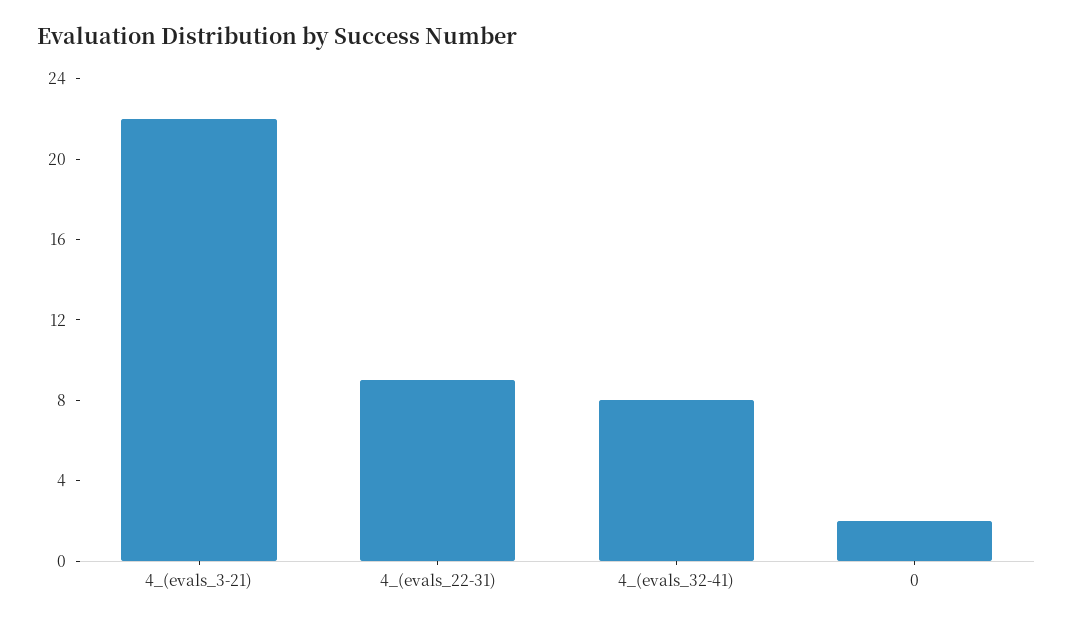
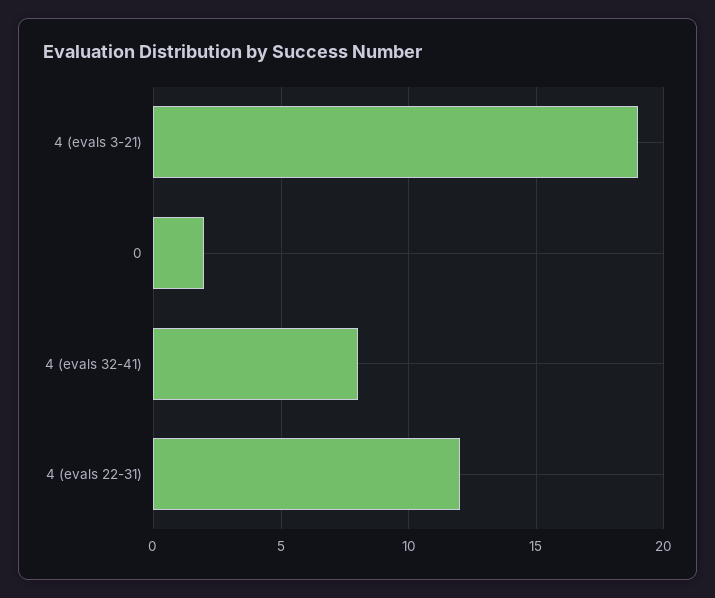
  {
-   "4_(evals_3-21)": 22,
+   "4_(evals_3-21)": 19,
-   "4_(evals_22-31)": 9,
+   "4_(evals_22-31)": 12,
    "4_(evals_32-41)": 8,
    "0": 2
  }

